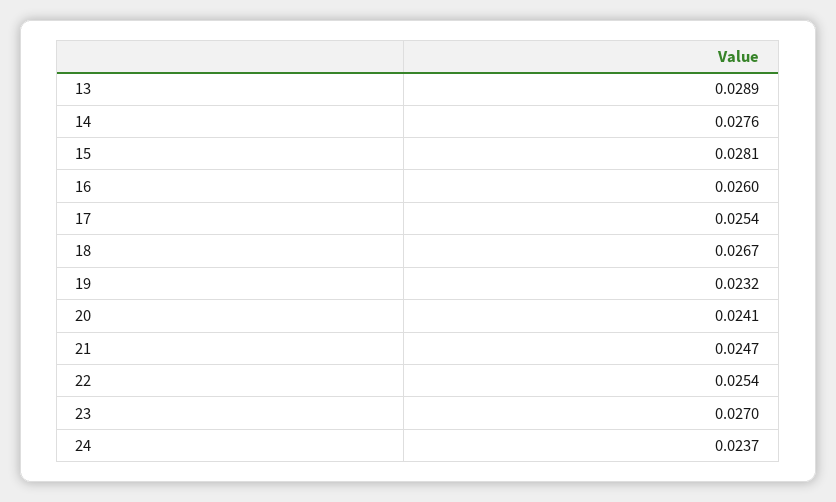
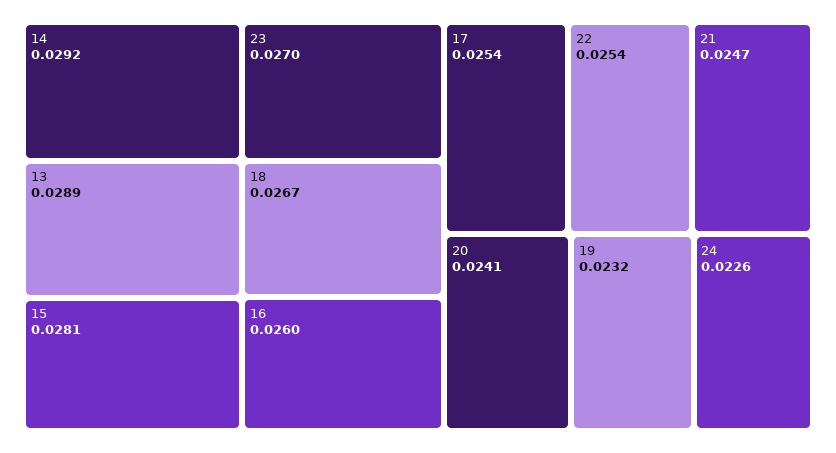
  {
    "13": 0.0289,
-   "14": 0.0276,
+   "14": 0.0292,
    "15": 0.0281,
    "16": 0.026,
    "17": 0.0254,
    "18": 0.0267,
    "19": 0.0232,
    "20": 0.0241,
    "21": 0.0247,
    "22": 0.0254,
    "23": 0.027,
-   "24": 0.0237
+   "24": 0.0226
  }

